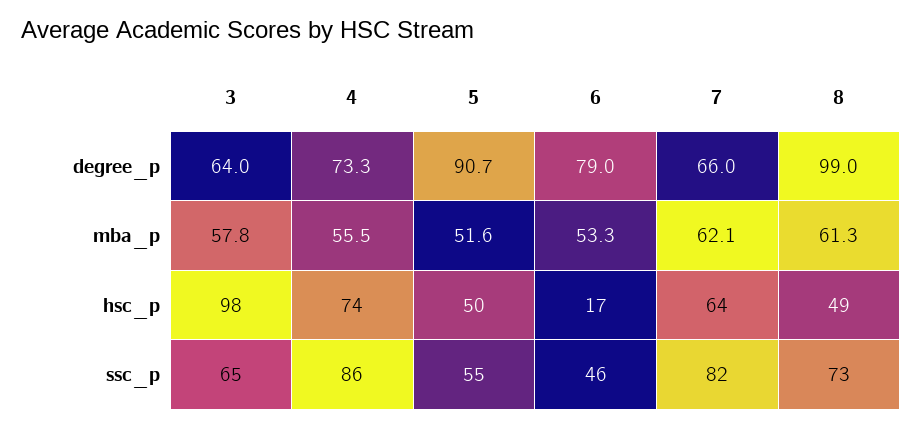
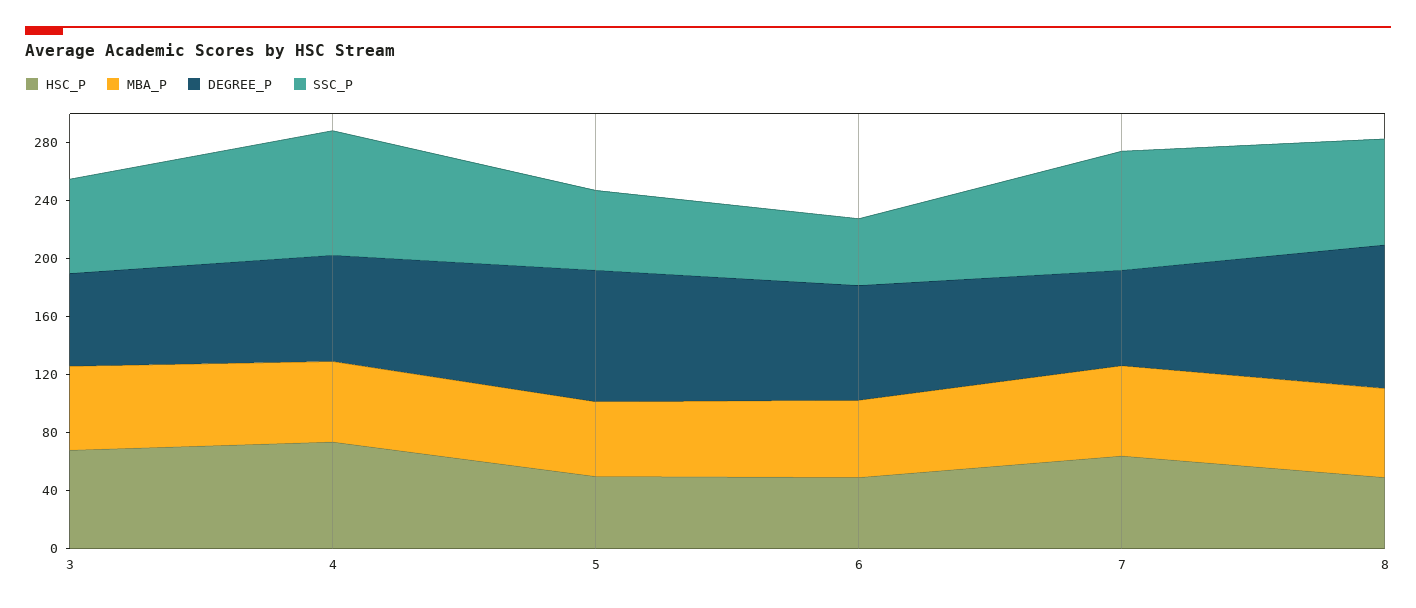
  {
    "degree_p": {
      "3": 64,
      "4": 73.3,
      "5": 90.7,
      "6": 79,
      "7": 66,
      "8": 99
    },
    "mba_p": {
      "3": 57.8,
      "4": 55.5,
      "5": 51.6,
      "6": 53.3,
      "7": 62.1,
      "8": 61.3
    },
    "hsc_p": {
-     "3": 98,
+     "3": 70,
      "4": 74,
      "5": 50,
-     "6": 17,
+     "6": 50,
      "7": 64,
      "8": 49
    },
    "ssc_p": {
      "3": 65,
      "4": 86,
      "5": 55,
      "6": 46,
      "7": 82,
      "8": 73
    }
  }

